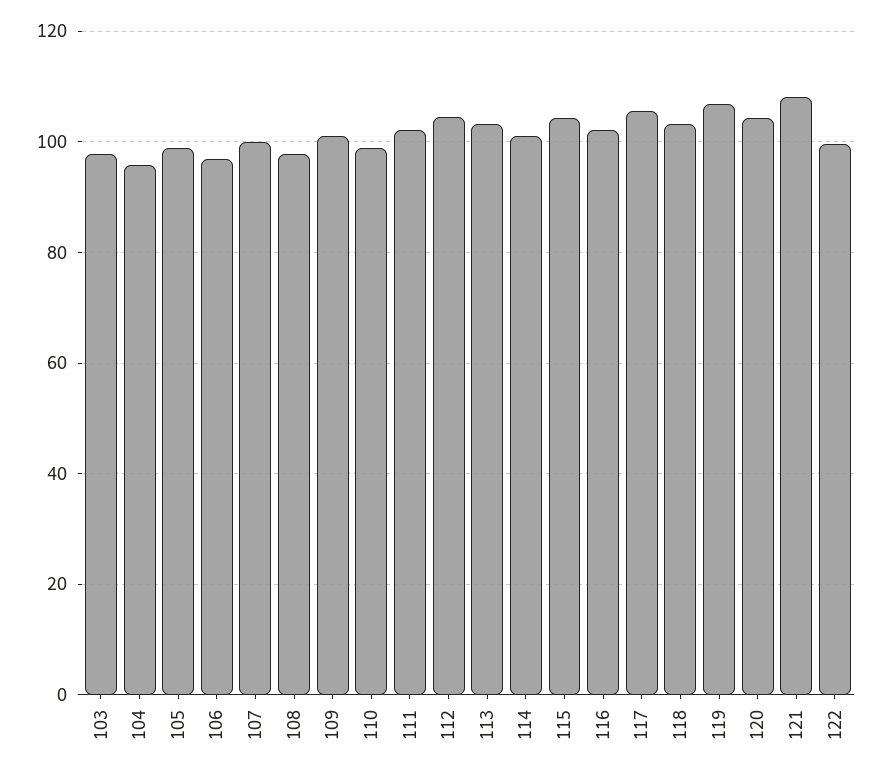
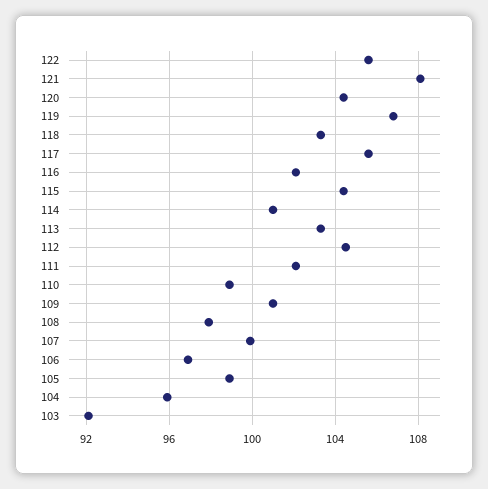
  {
-   "103": 98,
+   "103": 92,
    "104": 96,
    "105": 99,
    "106": 97,
    "107": 100,
    "108": 98,
    "109": 101,
    "110": 99,
    "111": 102,
    "112": 104.5,
    "113": 103.5,
    "114": 101,
    "115": 104.5,
    "116": 102,
    "117": 105.5,
    "118": 103.5,
    "119": 107,
    "120": 104.5,
    "121": 108,
-   "122": 100
+   "122": 105.5
  }

